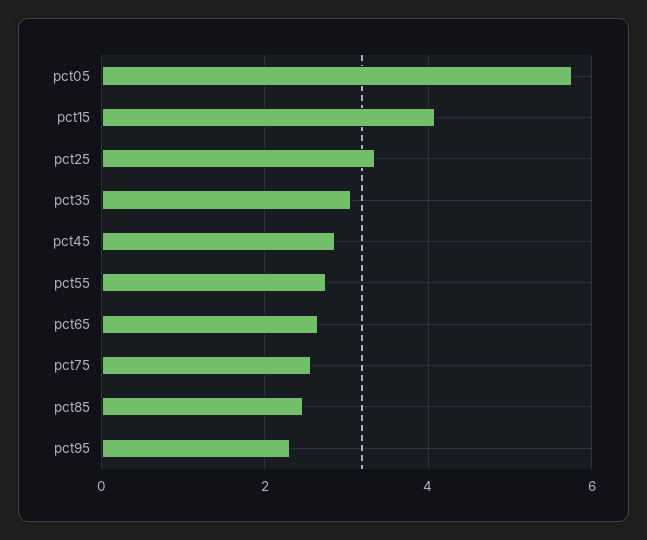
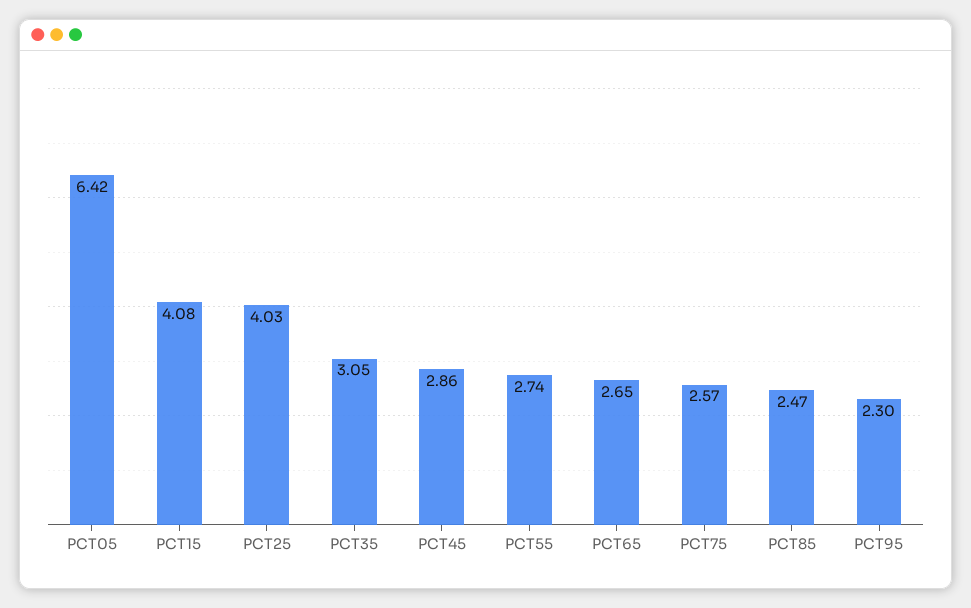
  {
-   "pct05": 5.8,
+   "pct05": 6.42,
    "pct15": 4.08,
-   "pct25": 3.4,
+   "pct25": 4.03,
    "pct35": 3.05,
    "pct45": 2.86,
    "pct55": 2.74,
    "pct65": 2.65,
    "pct75": 2.57,
    "pct85": 2.47,
    "pct95": 2.3
  }

